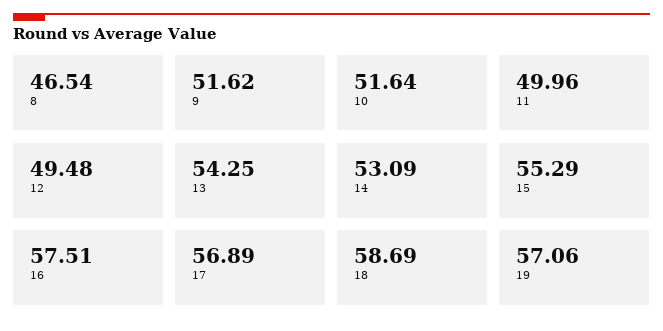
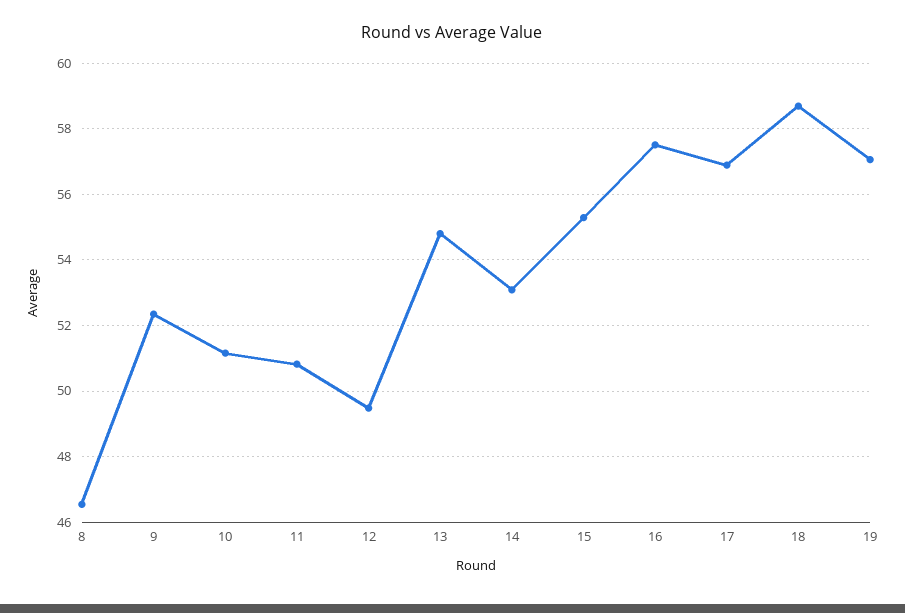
  {
    "8": 46.54,
-   "9": 51.62,
+   "9": 52.4,
-   "10": 51.64,
+   "10": 51.2,
-   "11": 49.96,
+   "11": 50.8,
    "12": 49.48,
-   "13": 54.25,
+   "13": 54.8,
    "14": 53.09,
    "15": 55.29,
    "16": 57.51,
    "17": 56.89,
    "18": 58.69,
    "19": 57.06
  }

